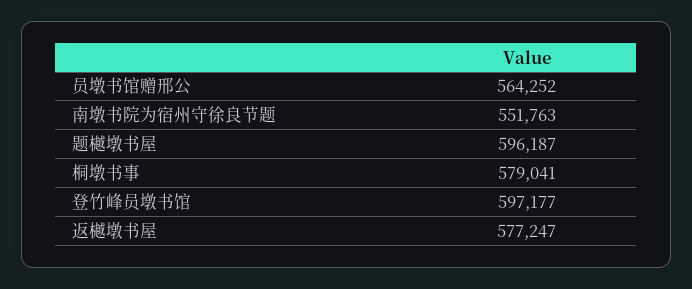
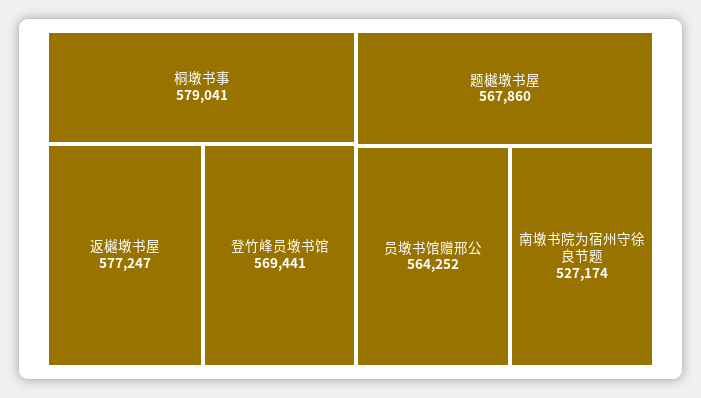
  {
    "员墩书馆赠邢公": 564252,
-   "南墩书院为宿州守徐良节题": 551763,
+   "南墩书院为宿州守徐良节题": 527174,
-   "题樾墩书屋": 596187,
+   "题樾墩书屋": 567860,
    "桐墩书事": 579041,
-   "登竹峰员墩书馆": 597177,
+   "登竹峰员墩书馆": 569441,
    "返樾墩书屋": 577247
  }

